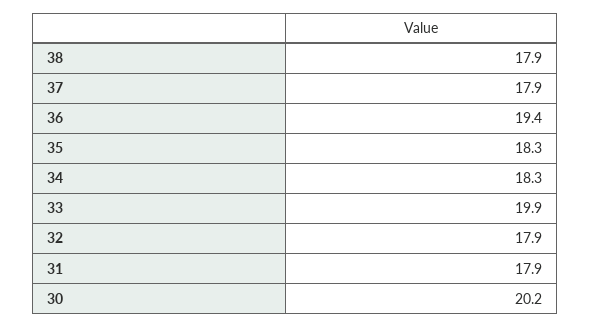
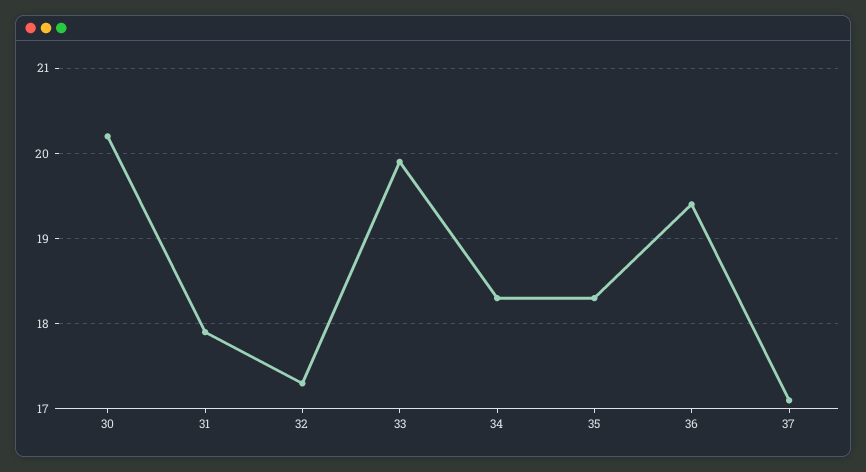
  {
-   "38": 17.9,
-   "37": 17.9,
+   "37": 17.1,
    "36": 19.4,
    "35": 18.3,
    "34": 18.3,
    "33": 19.9,
-   "32": 17.9,
+   "32": 17.3,
    "31": 17.9,
    "30": 20.2
  }

